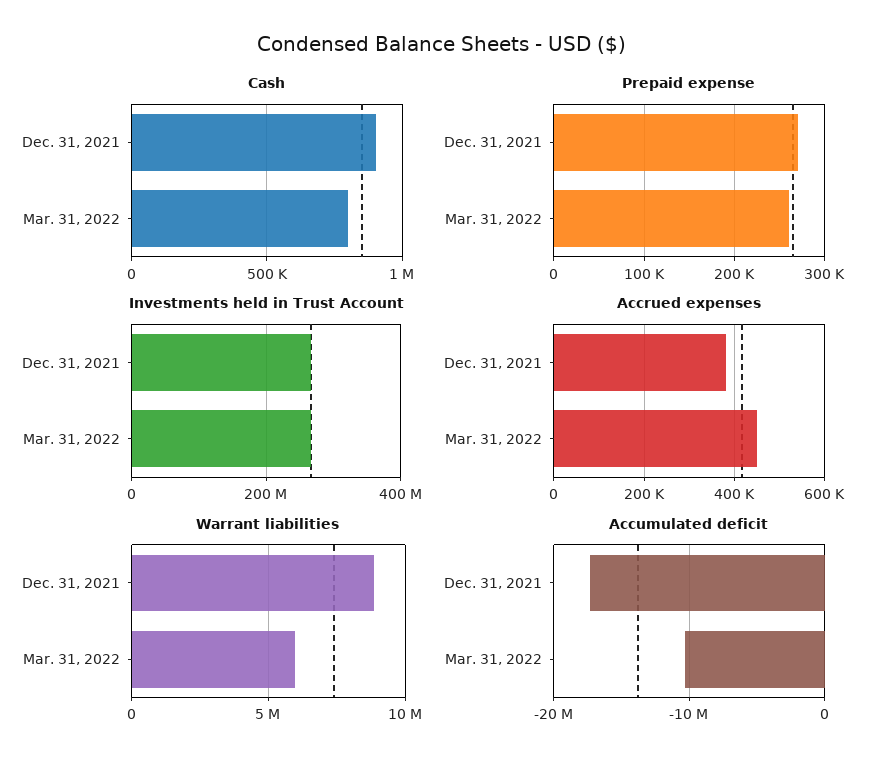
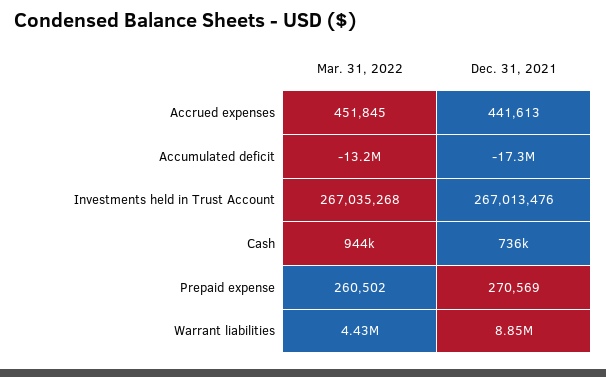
  {
    "Cash": {
-     "Dec. 31, 2021": 900000,
+     "Dec. 31, 2021": 736000,
-     "Mar. 31, 2022": 800000
+     "Mar. 31, 2022": 944000
    },
    "Prepaid expense": {
      "Dec. 31, 2021": 270569,
      "Mar. 31, 2022": 260502
    },
    "Investments held in Trust Account": {
      "Dec. 31, 2021": 267013476,
      "Mar. 31, 2022": 267035268
    },
    "Accrued expenses": {
-     "Dec. 31, 2021": 380000,
+     "Dec. 31, 2021": 441613,
      "Mar. 31, 2022": 451845
    },
    "Warrant liabilities": {
      "Dec. 31, 2021": 8850000,
-     "Mar. 31, 2022": 6000000
+     "Mar. 31, 2022": 4430000
    },
    "Accumulated deficit": {
      "Dec. 31, 2021": -17300000,
-     "Mar. 31, 2022": -10000000
+     "Mar. 31, 2022": -13200000
    }
  }

